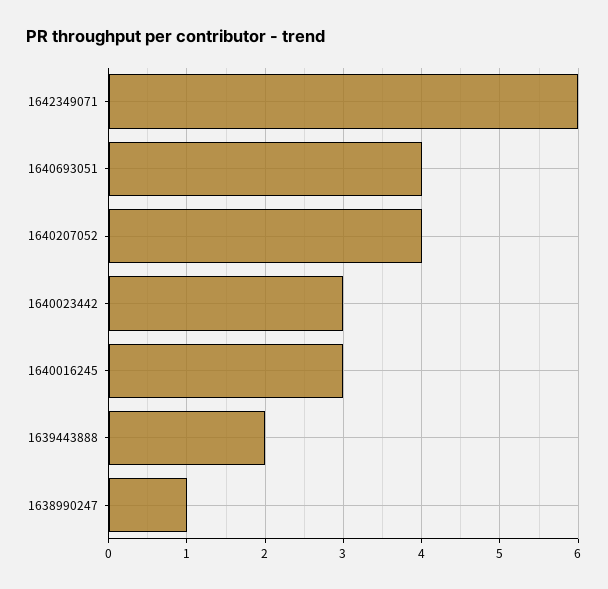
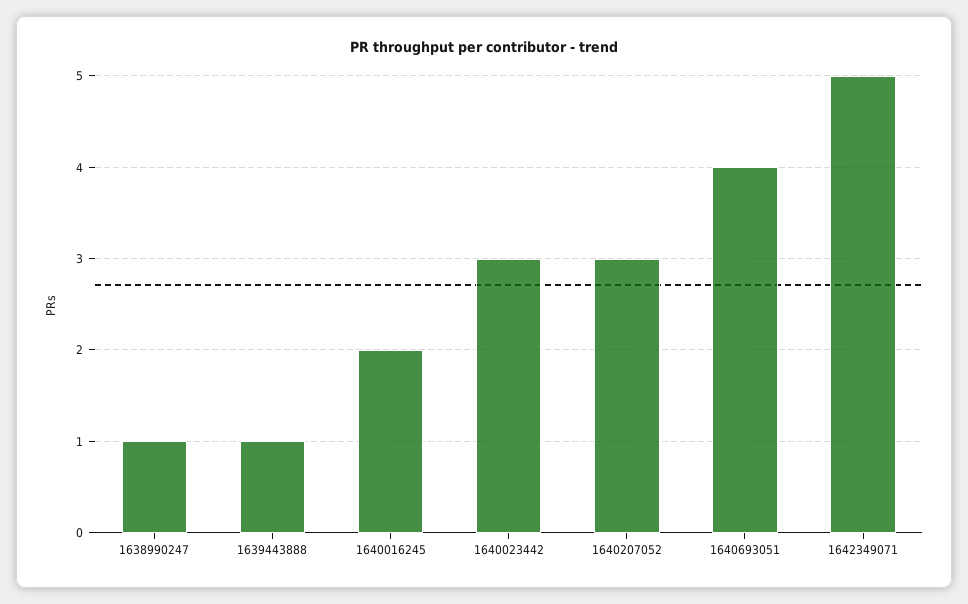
  {
-   "1642349071": 6,
+   "1642349071": 5,
    "1640693051": 4,
-   "1640207052": 4,
+   "1640207052": 3,
    "1640023442": 3,
-   "1640016245": 3,
+   "1640016245": 2,
-   "1639443888": 2,
+   "1639443888": 1,
    "1638990247": 1
  }

